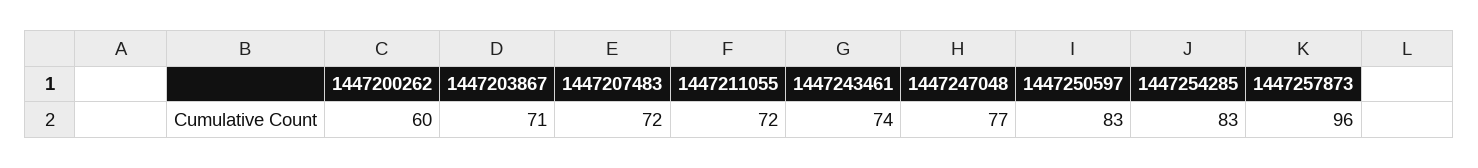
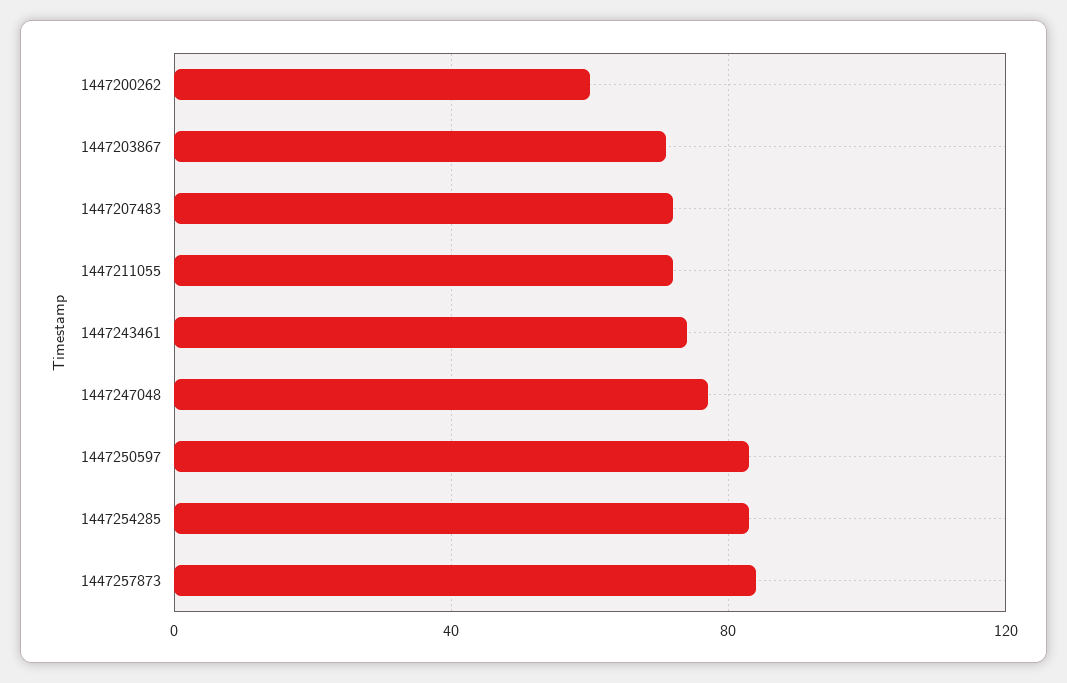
  {
    "1447200262": 60,
    "1447203867": 71,
    "1447207483": 72,
    "1447211055": 72,
    "1447243461": 74,
    "1447247048": 77,
    "1447250597": 83,
    "1447254285": 83,
-   "1447257873": 96
+   "1447257873": 85
  }

